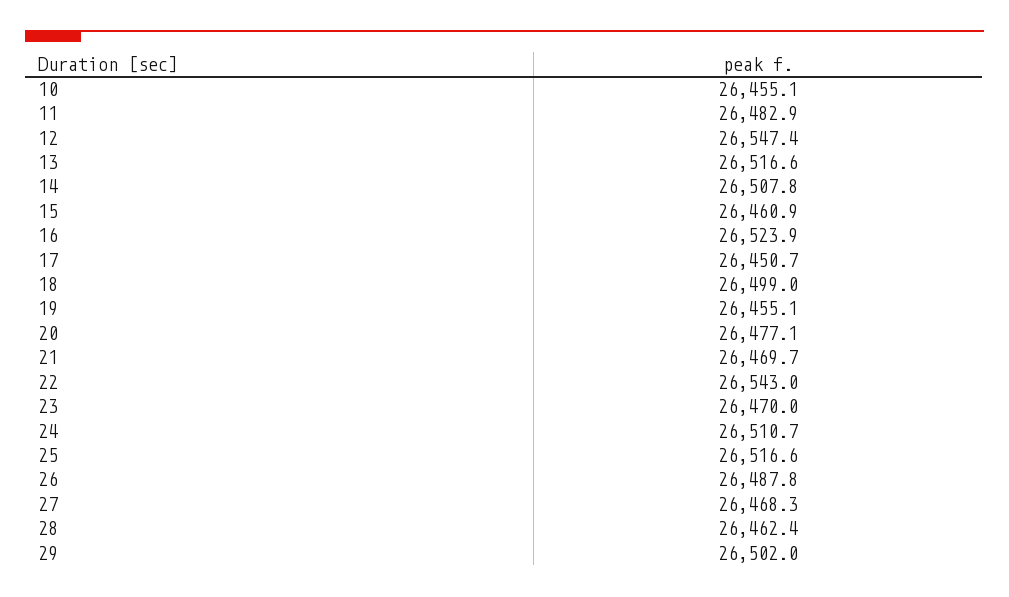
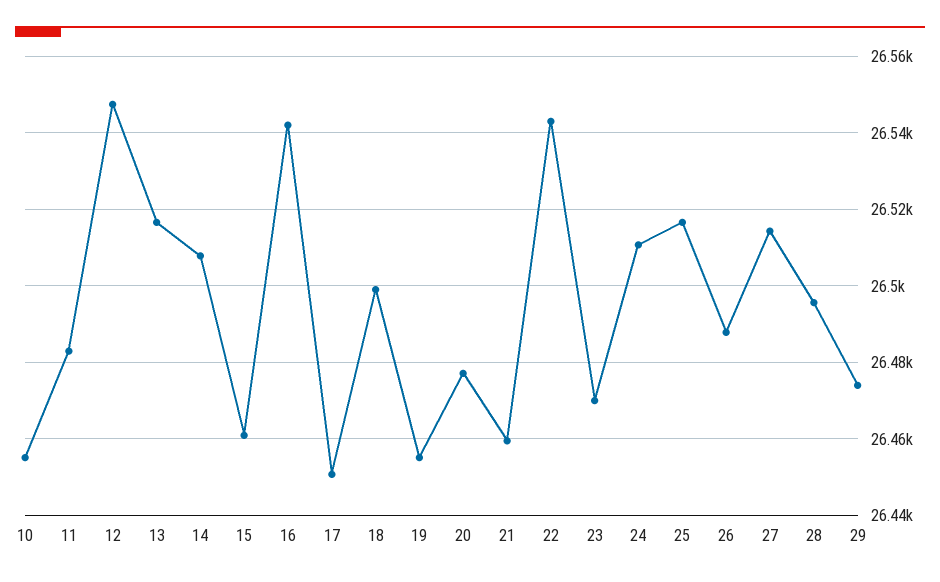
  {
    "10": 26455.1,
    "11": 26482.9,
    "12": 26547.4,
    "13": 26516.6,
    "14": 26507.8,
    "15": 26460.9,
-   "16": 26523.9,
+   "16": 26542,
    "17": 26450.7,
    "18": 26499,
    "19": 26455.1,
    "20": 26477.1,
-   "21": 26469.7,
+   "21": 26460,
    "22": 26543,
    "23": 26470,
    "24": 26510.7,
    "25": 26516.6,
    "26": 26487.8,
-   "27": 26468.3,
+   "27": 26514,
-   "28": 26462.4,
+   "28": 26496,
-   "29": 26502
+   "29": 26474
  }

